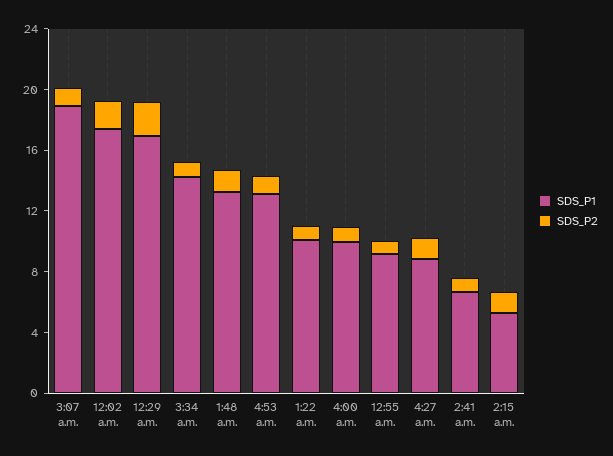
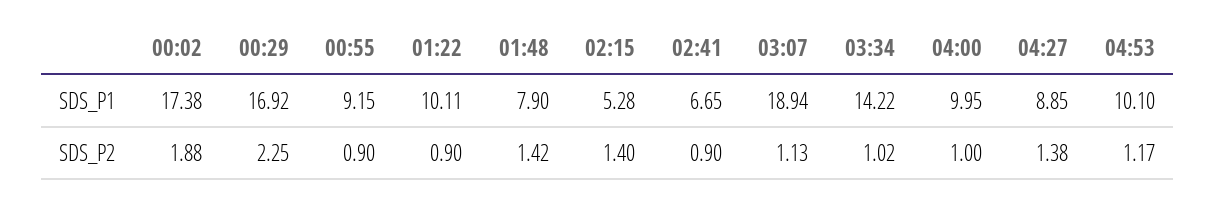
  {
    "SDS_P1": {
      "3:07 a.m.": 18.94,
      "12:02 a.m.": 17.38,
      "12:29 a.m.": 16.92,
      "3:34 a.m.": 14.22,
-     "1:48 a.m.": 13,
+     "1:48 a.m.": 7.9,
-     "4:53 a.m.": 13,
+     "4:53 a.m.": 10.1,
      "1:22 a.m.": 10.11,
      "4:00 a.m.": 9.95,
      "12:55 a.m.": 9.15,
      "4:27 a.m.": 8.85,
      "2:41 a.m.": 6.65,
      "2:15 a.m.": 5.28
    },
    "SDS_P2": {
      "3:07 a.m.": 1.13,
      "12:02 a.m.": 1.88,
      "12:29 a.m.": 2.25,
      "3:34 a.m.": 1.02,
      "1:48 a.m.": 1.42,
      "4:53 a.m.": 1.17,
      "1:22 a.m.": 0.9,
      "4:00 a.m.": 1,
      "12:55 a.m.": 0.9,
      "4:27 a.m.": 1.38,
      "2:41 a.m.": 0.9,
      "2:15 a.m.": 1.4
    }
  }

